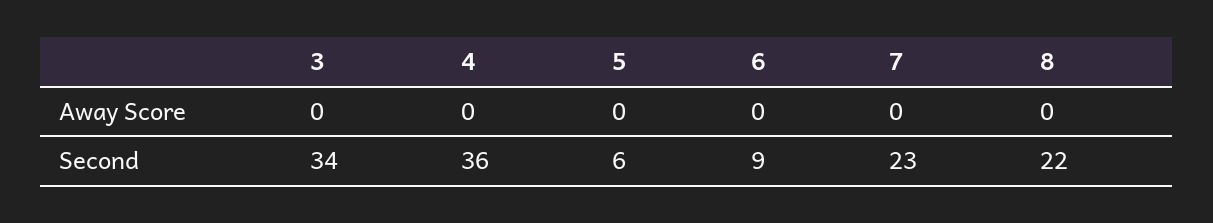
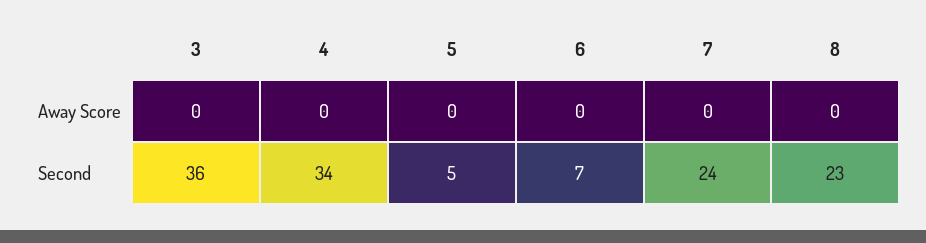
  {
    "3": {
      "Away Score": 0,
-     "Second": 34
+     "Second": 36
    },
    "4": {
      "Away Score": 0,
-     "Second": 36
+     "Second": 34
    },
    "5": {
      "Away Score": 0,
-     "Second": 6
+     "Second": 5
    },
    "6": {
      "Away Score": 0,
-     "Second": 9
+     "Second": 7
    },
    "7": {
      "Away Score": 0,
-     "Second": 23
+     "Second": 24
    },
    "8": {
      "Away Score": 0,
-     "Second": 22
+     "Second": 23
    }
  }

